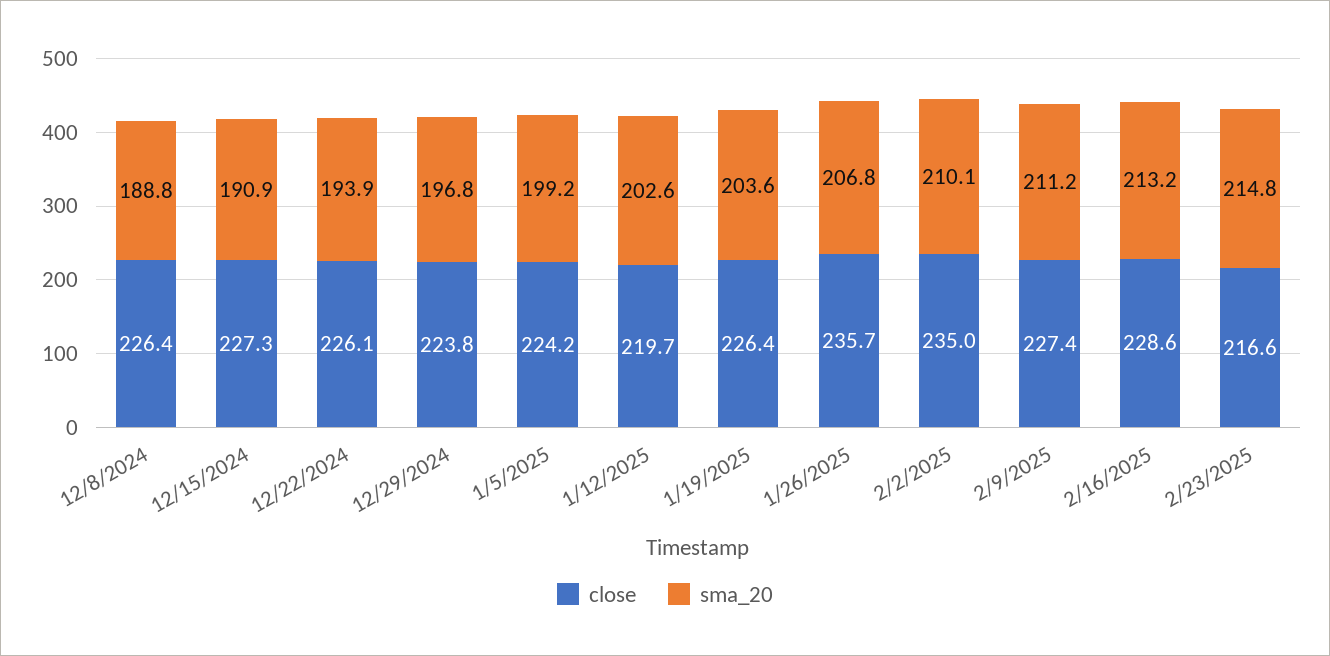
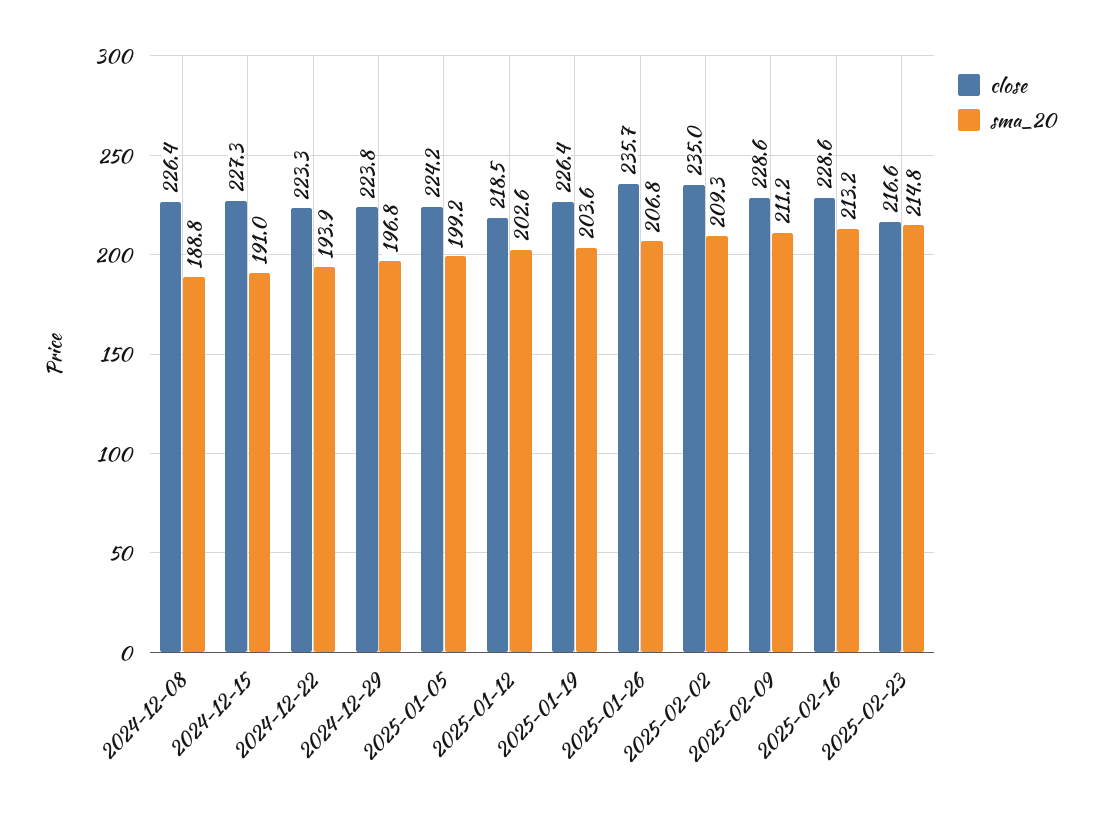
  {
    "close": {
      "12/8/2024": 226.4,
      "12/15/2024": 227.3,
-     "12/22/2024": 226.1,
+     "12/22/2024": 223.3,
      "12/29/2024": 223.8,
      "1/5/2025": 224.2,
-     "1/12/2025": 219.7,
+     "1/12/2025": 218.5,
      "1/19/2025": 226.4,
      "1/26/2025": 235.7,
      "2/2/2025": 235,
-     "2/9/2025": 227.4,
+     "2/9/2025": 228.6,
      "2/16/2025": 228.6,
      "2/23/2025": 216.6
    },
    "sma_20": {
      "12/8/2024": 188.8,
-     "12/15/2024": 190.9,
+     "12/15/2024": 191,
      "12/22/2024": 193.9,
      "12/29/2024": 196.8,
      "1/5/2025": 199.2,
      "1/12/2025": 202.6,
      "1/19/2025": 203.6,
      "1/26/2025": 206.8,
-     "2/2/2025": 210.1,
+     "2/2/2025": 209.3,
      "2/9/2025": 211.2,
      "2/16/2025": 213.2,
      "2/23/2025": 214.8
    }
  }

